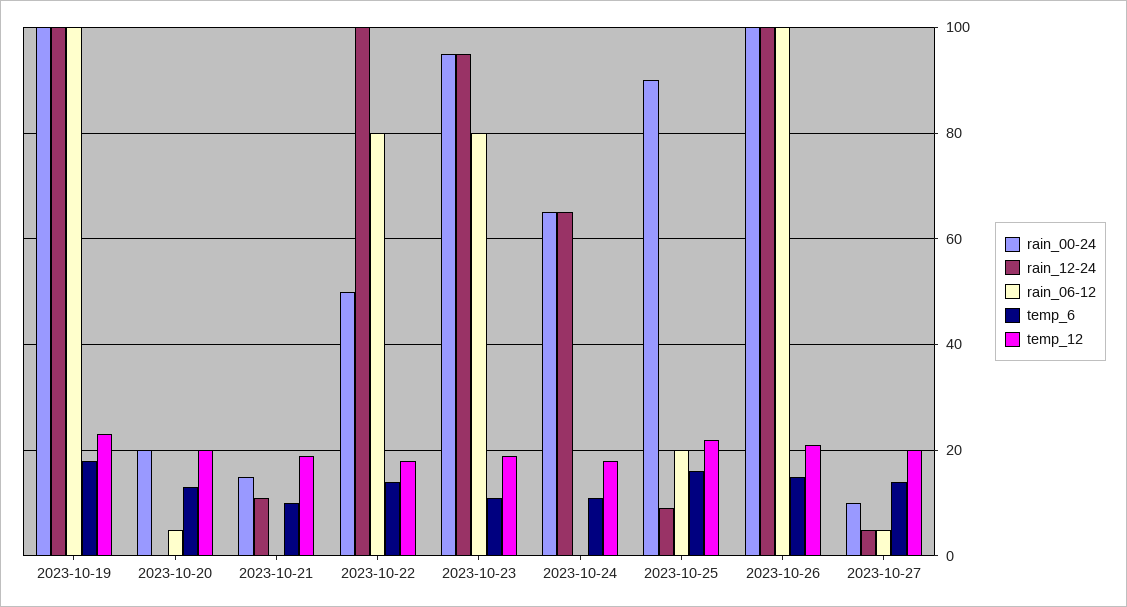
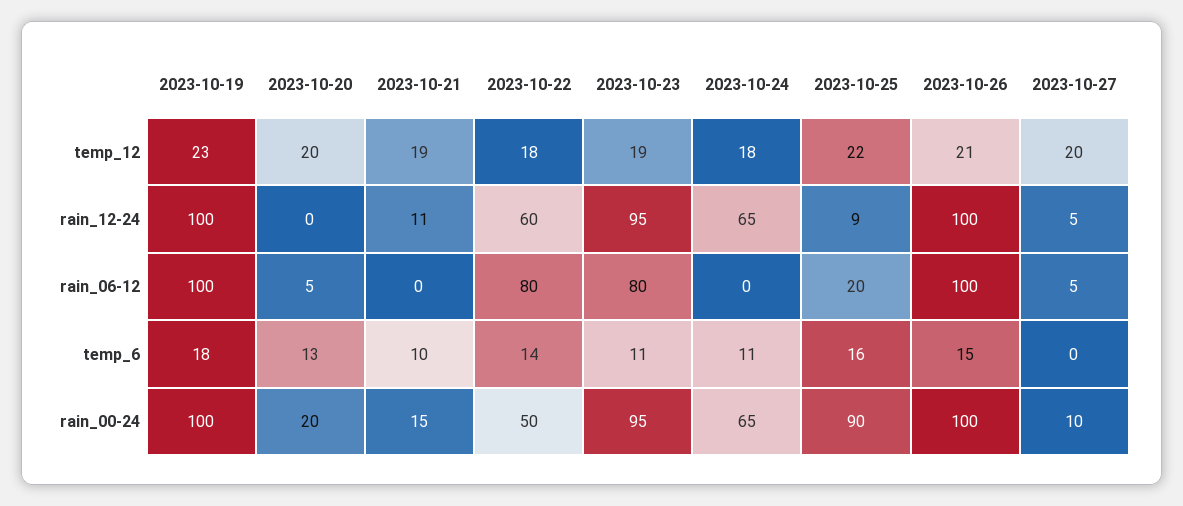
  {
    "rain_00-24": {
      "2023-10-19": 100,
      "2023-10-20": 20,
      "2023-10-21": 15,
      "2023-10-22": 50,
      "2023-10-23": 95,
      "2023-10-24": 65,
      "2023-10-25": 90,
      "2023-10-26": 100,
      "2023-10-27": 10
    },
    "rain_12-24": {
      "2023-10-19": 100,
      "2023-10-20": 0,
      "2023-10-21": 11,
-     "2023-10-22": 100,
+     "2023-10-22": 60,
      "2023-10-23": 95,
      "2023-10-24": 65,
      "2023-10-25": 9,
      "2023-10-26": 100,
      "2023-10-27": 5
    },
    "rain_06-12": {
      "2023-10-19": 100,
      "2023-10-20": 5,
      "2023-10-21": 0,
      "2023-10-22": 80,
      "2023-10-23": 80,
      "2023-10-24": 0,
      "2023-10-25": 20,
      "2023-10-26": 100,
      "2023-10-27": 5
    },
    "temp_6": {
      "2023-10-19": 18,
      "2023-10-20": 13,
      "2023-10-21": 10,
      "2023-10-22": 14,
      "2023-10-23": 11,
      "2023-10-24": 11,
      "2023-10-25": 16,
      "2023-10-26": 15,
-     "2023-10-27": 15
+     "2023-10-27": 0
    },
    "temp_12": {
      "2023-10-19": 23,
      "2023-10-20": 20,
      "2023-10-21": 19,
      "2023-10-22": 18,
      "2023-10-23": 19,
      "2023-10-24": 18,
      "2023-10-25": 22,
      "2023-10-26": 21,
      "2023-10-27": 20
    }
  }

